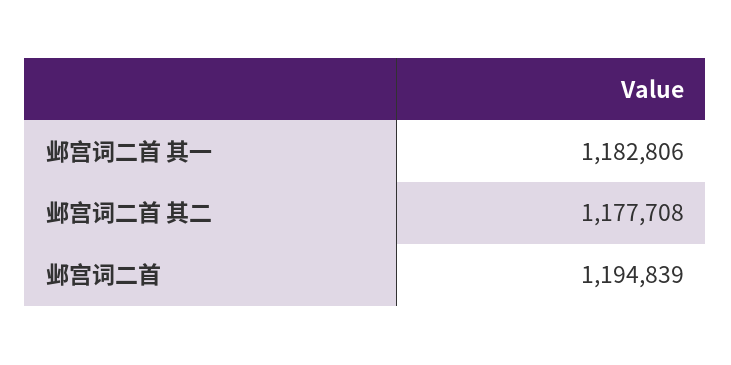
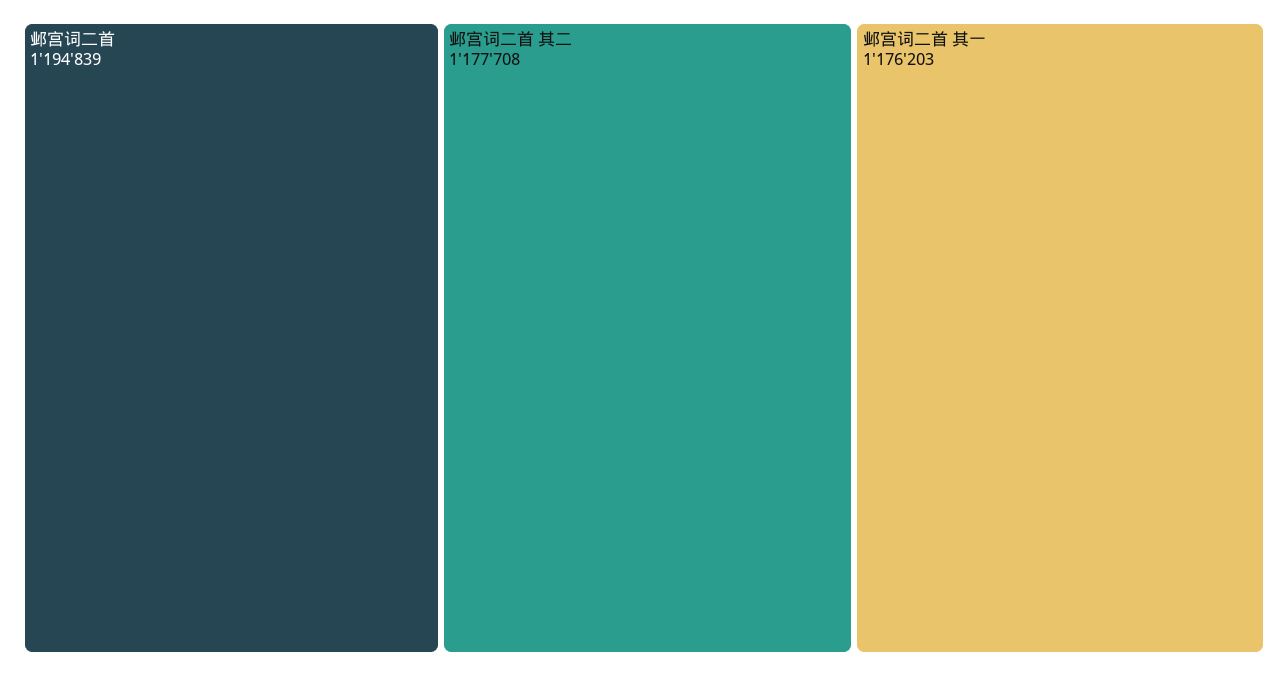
  {
-   "邺宫词二首 其一": 1182806,
+   "邺宫词二首 其一": 1176203,
    "邺宫词二首 其二": 1177708,
    "邺宫词二首": 1194839
  }

